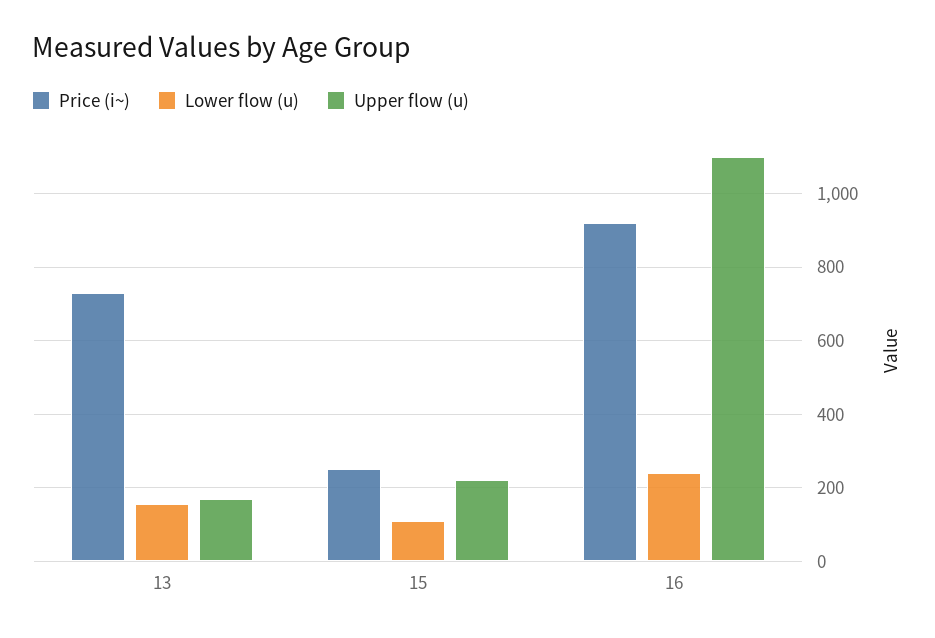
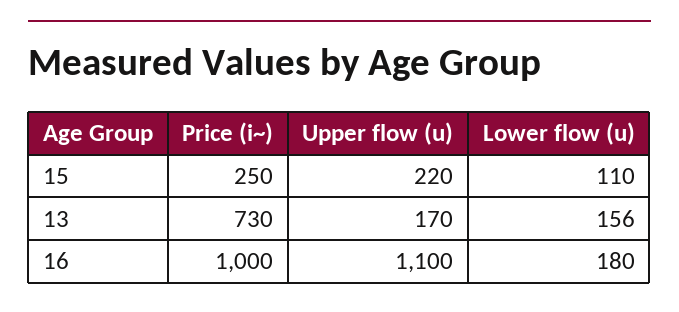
  {
    "Price (i~)": {
      "13": 730,
      "15": 250,
-     "16": 920
+     "16": 1000
    },
    "Lower flow (u)": {
      "13": 156,
      "15": 110,
-     "16": 240
+     "16": 180
    },
    "Upper flow (u)": {
      "13": 170,
      "15": 220,
      "16": 1100
    }
  }

